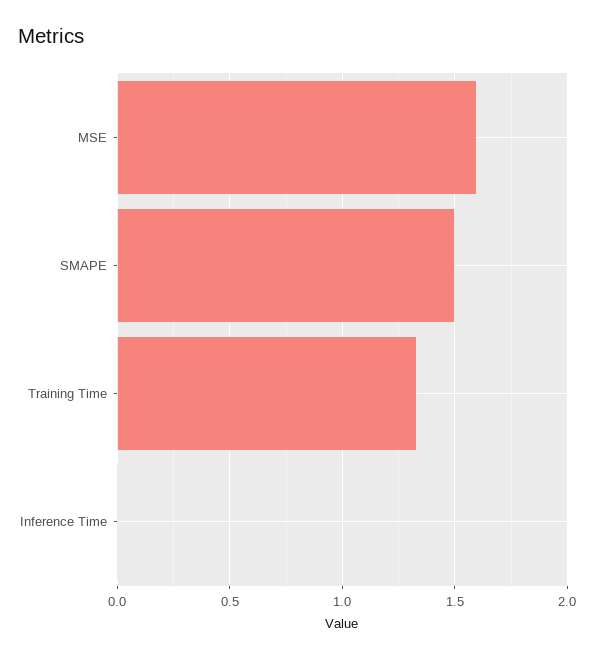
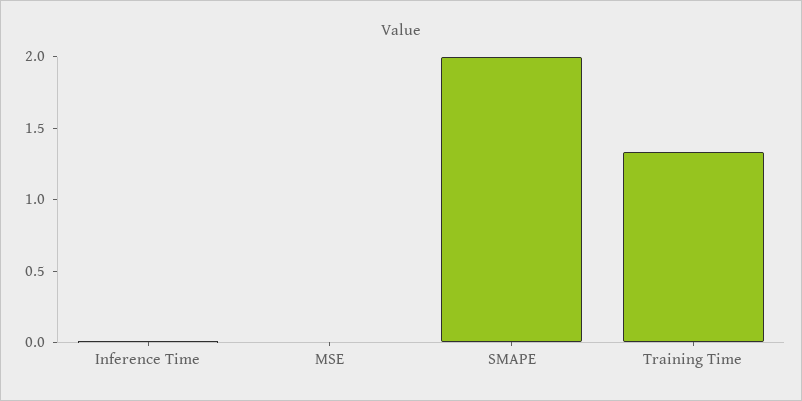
  {
-   "MSE": 1.6,
+   "MSE": 0,
-   "SMAPE": 1.5,
+   "SMAPE": 2,
    "Training Time": 1.35,
    "Inference Time": 0
  }

